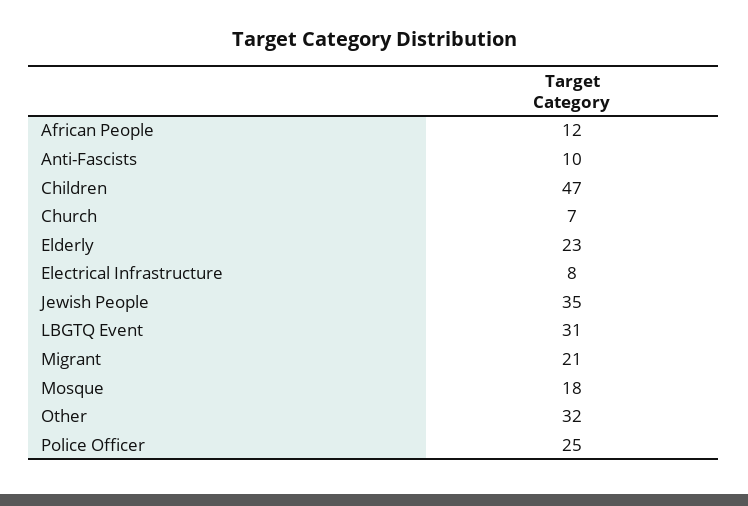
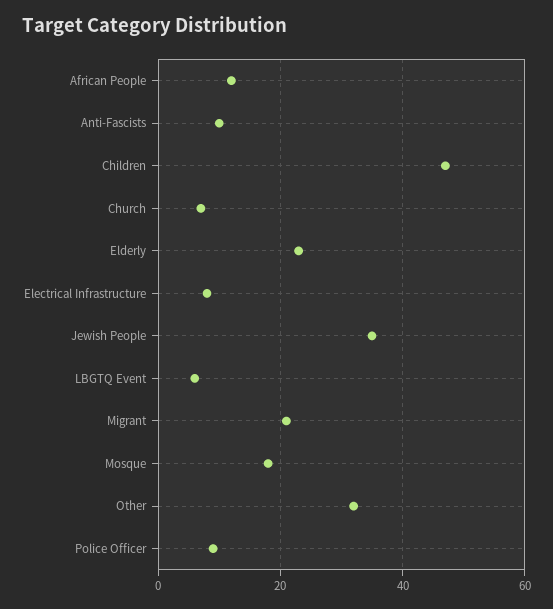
  {
    "African People": 12,
    "Anti-Fascists": 10,
    "Children": 47,
    "Church": 7,
    "Elderly": 23,
    "Electrical Infrastructure": 8,
    "Jewish People": 35,
-   "LBGTQ Event": 31,
+   "LBGTQ Event": 5,
    "Migrant": 21,
    "Mosque": 18,
    "Other": 32,
-   "Police Officer": 25
+   "Police Officer": 10
  }

